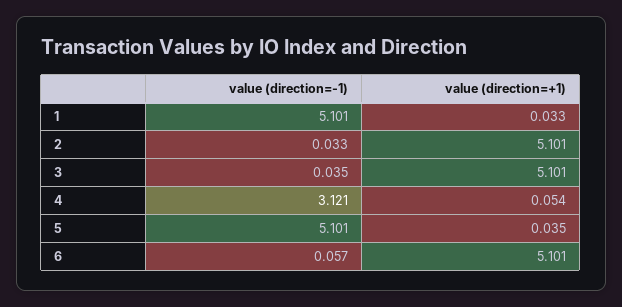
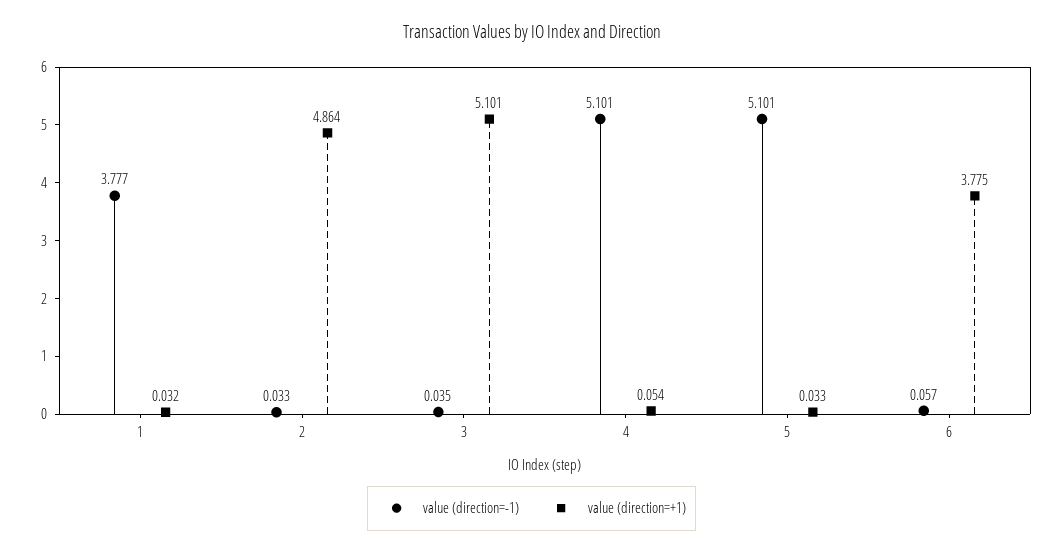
  {
    "value (direction=-1)": {
-     "1": 5.101,
+     "1": 3.777,
      "2": 0.033,
      "3": 0.035,
-     "4": 3.121,
+     "4": 5.101,
      "5": 5.101,
      "6": 0.057
    },
    "value (direction=+1)": {
-     "1": 0.033,
+     "1": 0.032,
-     "2": 5.101,
+     "2": 4.864,
      "3": 5.101,
      "4": 0.054,
-     "5": 0.035,
+     "5": 0.033,
-     "6": 5.101
+     "6": 3.775
    }
  }

